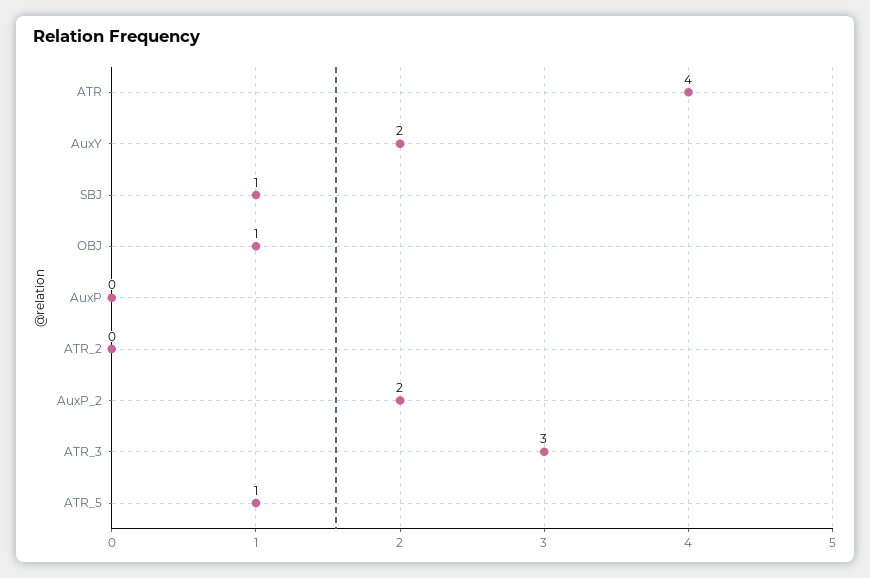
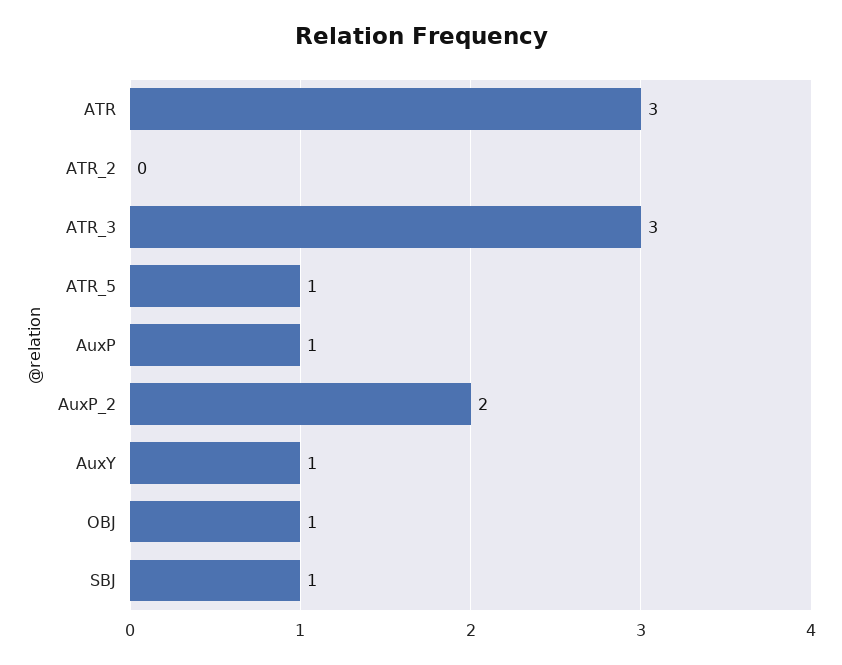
  {
-   "ATR": 4,
+   "ATR": 3,
-   "AuxY": 2,
+   "AuxY": 1,
    "SBJ": 1,
    "OBJ": 1,
-   "AuxP": 0,
+   "AuxP": 1,
    "ATR_2": 0,
    "AuxP_2": 2,
    "ATR_3": 3,
    "ATR_5": 1
  }

